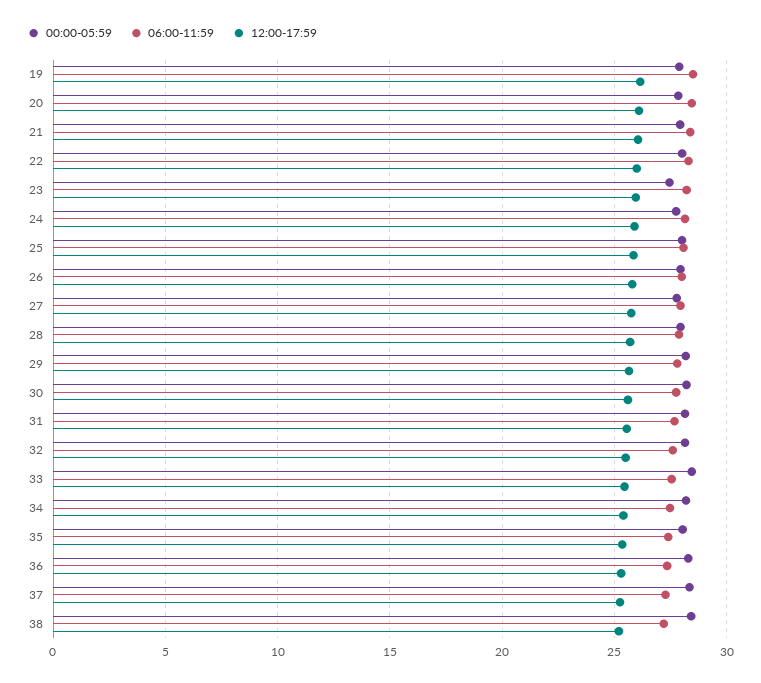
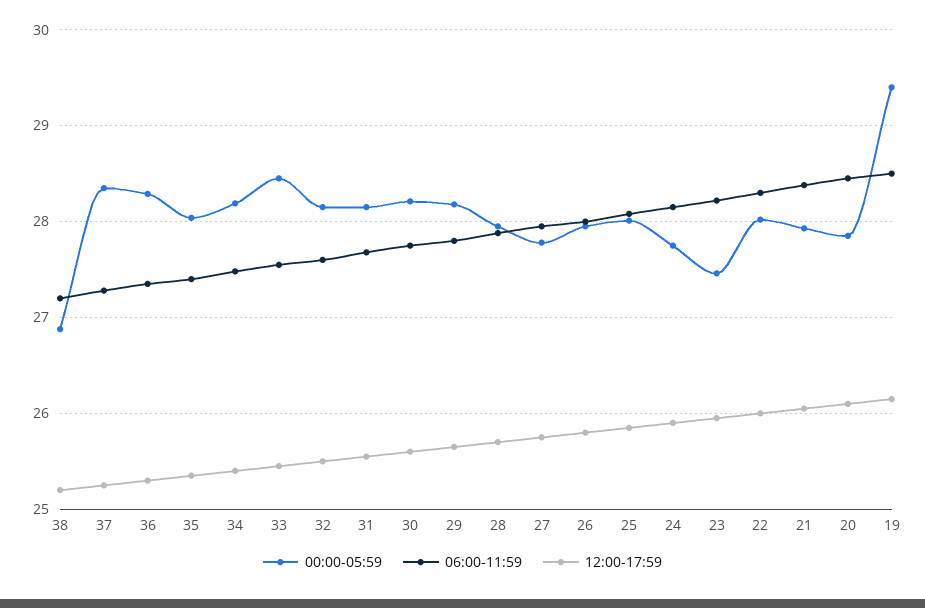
  {
    "00:00-05:59": {
-     "19": 28,
+     "19": 29.4,
      "20": 27.9,
      "21": 27.9,
      "22": 28,
      "23": 27.5,
      "24": 27.8,
      "25": 28,
      "26": 28,
      "27": 27.8,
      "28": 28,
      "29": 28.2,
      "30": 28.2,
      "31": 28.2,
      "32": 28.2,
      "33": 28.5,
      "34": 28.2,
      "35": 28,
      "36": 28.3,
      "37": 28.4,
-     "38": 28.5
+     "38": 26.9
    },
    "06:00-11:59": {
      "19": 28.5,
      "20": 28.5,
      "21": 28.4,
      "22": 28.3,
      "23": 28.2,
      "24": 28.2,
      "25": 28.1,
      "26": 28,
      "27": 28,
      "28": 27.9,
      "29": 27.8,
      "30": 27.8,
      "31": 27.7,
      "32": 27.6,
      "33": 27.6,
      "34": 27.5,
      "35": 27.4,
      "36": 27.4,
      "37": 27.3,
      "38": 27.2
    },
    "12:00-17:59": {
      "19": 26.2,
      "20": 26.1,
      "21": 26.1,
      "22": 26,
      "23": 26,
      "24": 25.9,
      "25": 25.9,
      "26": 25.8,
      "27": 25.8,
      "28": 25.7,
      "29": 25.7,
      "30": 25.6,
      "31": 25.6,
      "32": 25.5,
      "33": 25.5,
      "34": 25.4,
      "35": 25.4,
      "36": 25.3,
      "37": 25.3,
      "38": 25.2
    }
  }

